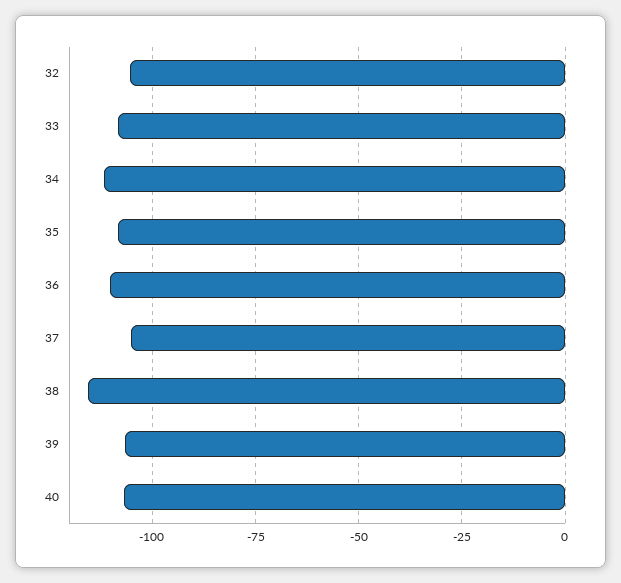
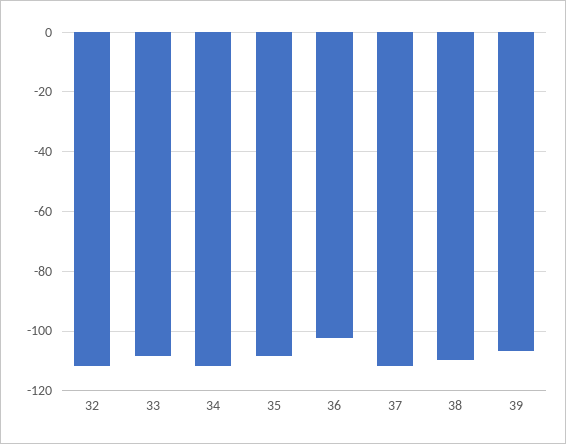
  {
-   "32": -105,
+   "32": -112.5,
    "33": -107.5,
    "34": -112.5,
    "35": -107.5,
-   "36": -110,
+   "36": -102.5,
-   "37": -105,
+   "37": -112.5,
-   "38": -115,
+   "38": -110,
-   "39": -107.5,
+   "39": -107.5
-   "40": -107.5
  }

